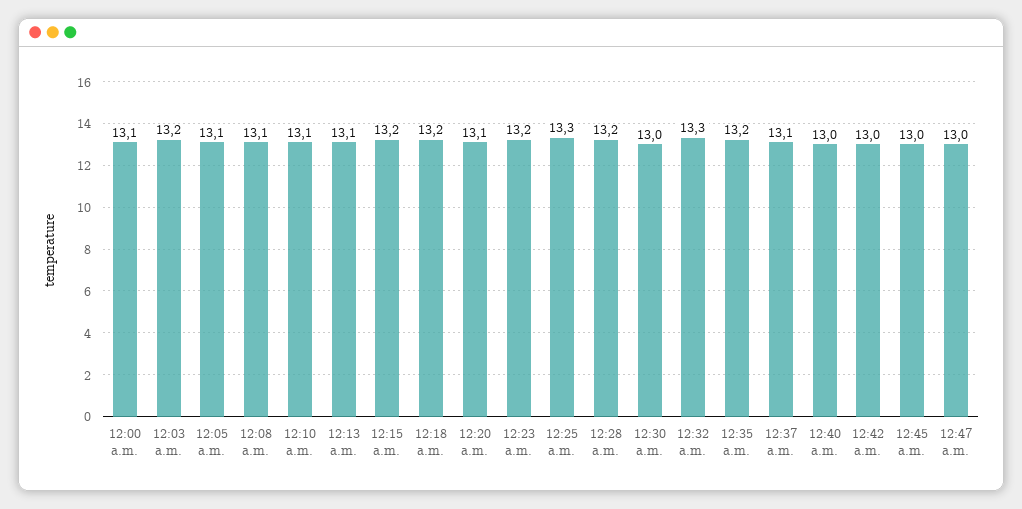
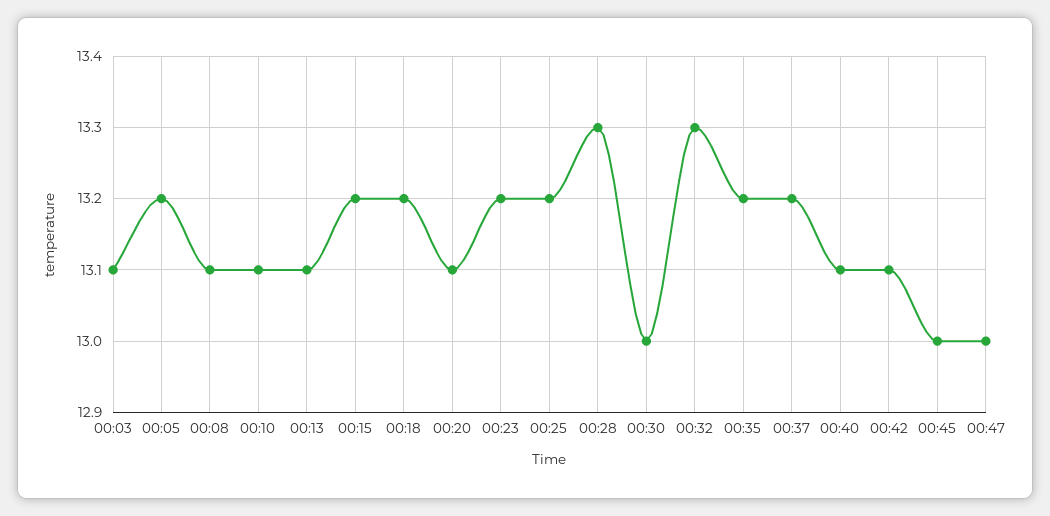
  {
-   "12:00 a.m.": 13.1,
-   "12:03 a.m.": 13.2,
+   "12:03 a.m.": 13.1,
-   "12:05 a.m.": 13.1,
+   "12:05 a.m.": 13.2,
    "12:08 a.m.": 13.1,
    "12:10 a.m.": 13.1,
    "12:13 a.m.": 13.1,
    "12:15 a.m.": 13.2,
    "12:18 a.m.": 13.2,
    "12:20 a.m.": 13.1,
    "12:23 a.m.": 13.2,
-   "12:25 a.m.": 13.3,
+   "12:25 a.m.": 13.2,
-   "12:28 a.m.": 13.2,
+   "12:28 a.m.": 13.3,
    "12:30 a.m.": 13,
    "12:32 a.m.": 13.3,
    "12:35 a.m.": 13.2,
-   "12:37 a.m.": 13.1,
+   "12:37 a.m.": 13.2,
-   "12:40 a.m.": 13,
+   "12:40 a.m.": 13.1,
-   "12:42 a.m.": 13,
+   "12:42 a.m.": 13.1,
    "12:45 a.m.": 13,
    "12:47 a.m.": 13
  }

